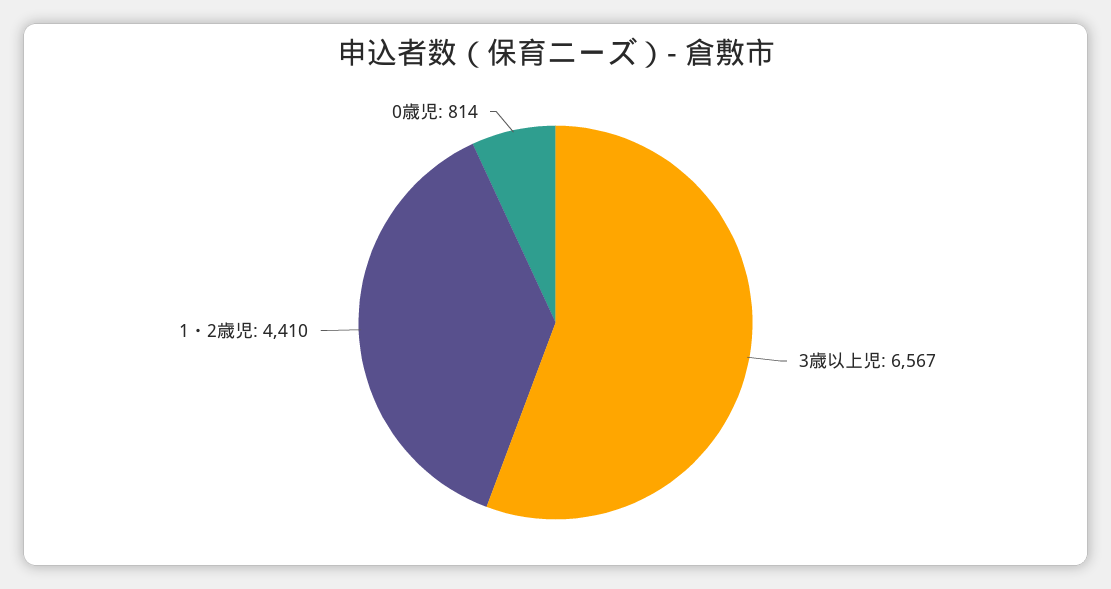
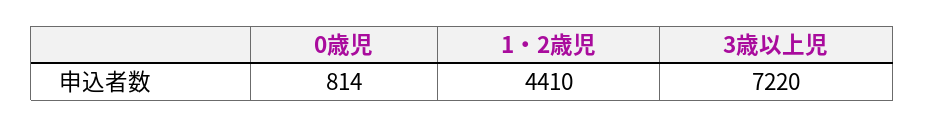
  {
-   "3歳以上児": 6567,
+   "3歳以上児": 7220,
    "1・2歳児": 4410,
    "0歳児": 814
  }

